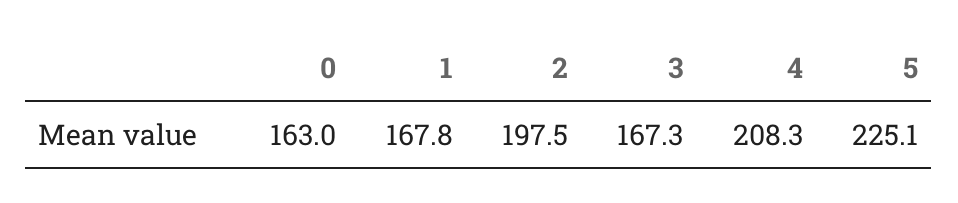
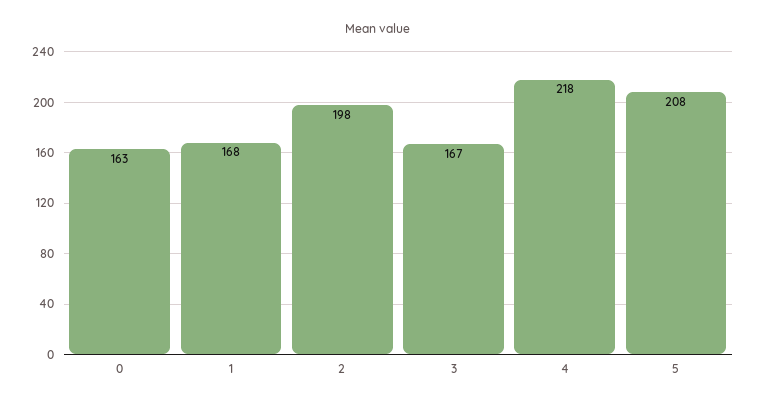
  {
    "0": 163,
    "1": 167.8,
    "2": 197.5,
    "3": 167.3,
-   "4": 208.3,
+   "4": 218,
-   "5": 225.1
+   "5": 208
  }

